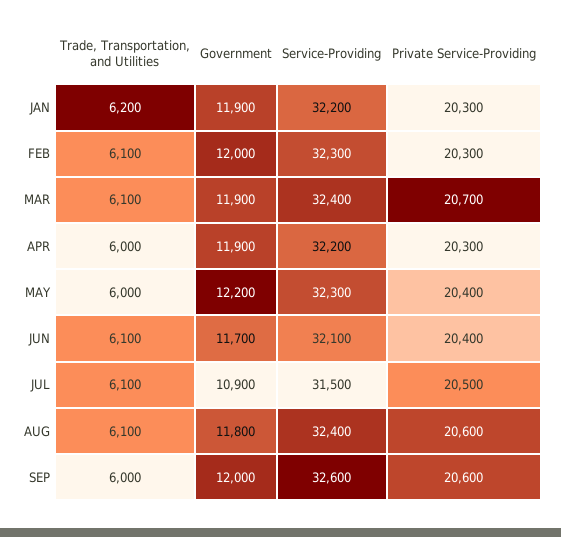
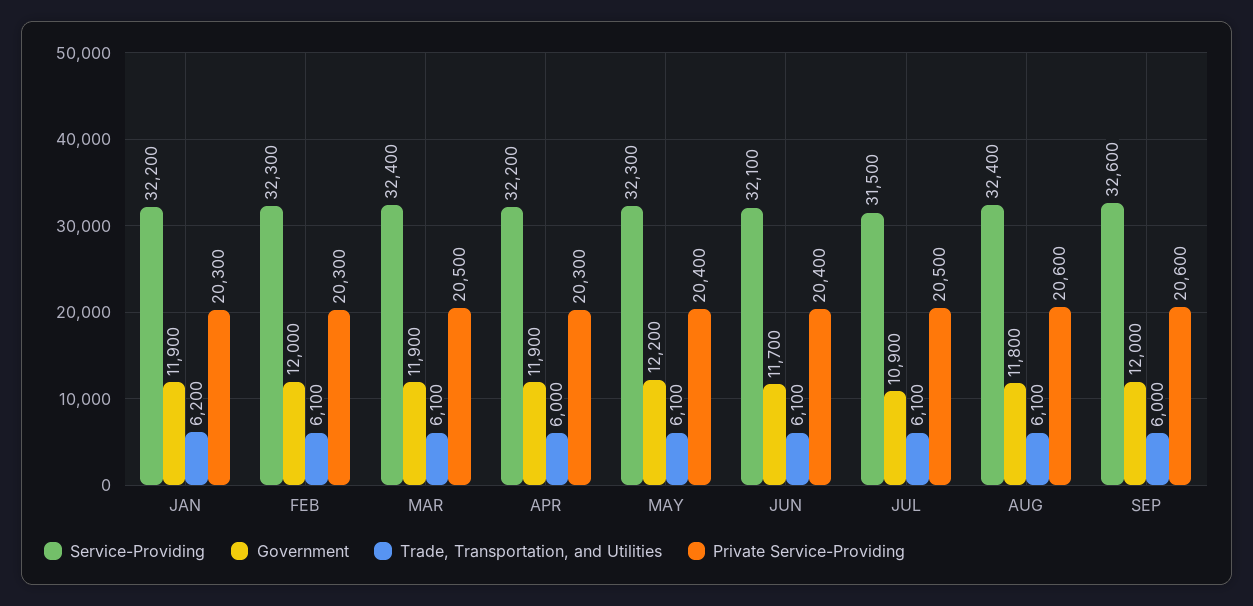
  {
    "Trade, Transportation, and Utilities": {
      "JAN": 6200,
      "FEB": 6100,
      "MAR": 6100,
      "APR": 6000,
-     "MAY": 6000,
+     "MAY": 6100,
      "JUN": 6100,
      "JUL": 6100,
      "AUG": 6100,
      "SEP": 6000
    },
    "Government": {
      "JAN": 11900,
      "FEB": 12000,
      "MAR": 11900,
      "APR": 11900,
      "MAY": 12200,
      "JUN": 11700,
      "JUL": 10900,
      "AUG": 11800,
      "SEP": 12000
    },
    "Service-Providing": {
      "JAN": 32200,
      "FEB": 32300,
      "MAR": 32400,
      "APR": 32200,
      "MAY": 32300,
      "JUN": 32100,
      "JUL": 31500,
      "AUG": 32400,
      "SEP": 32600
    },
    "Private Service-Providing": {
      "JAN": 20300,
      "FEB": 20300,
-     "MAR": 20700,
+     "MAR": 20500,
      "APR": 20300,
      "MAY": 20400,
      "JUN": 20400,
      "JUL": 20500,
      "AUG": 20600,
      "SEP": 20600
    }
  }

